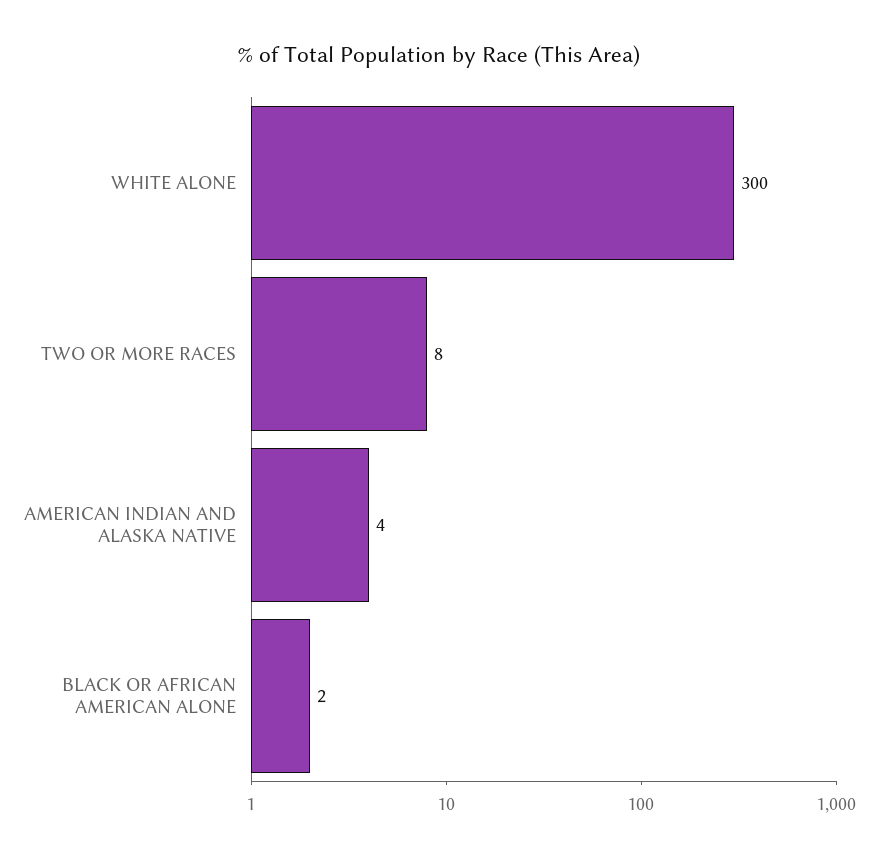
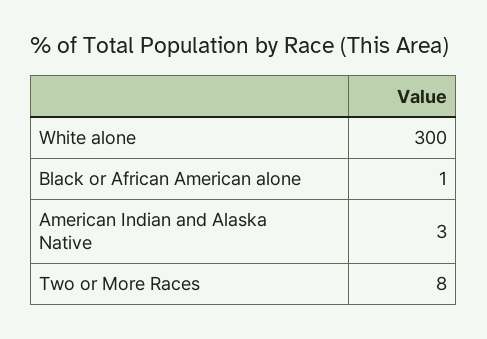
  {
    "WHITE ALONE": 300,
    "TWO OR MORE RACES": 8,
-   "AMERICAN INDIAN AND ALASKA NATIVE": 4,
+   "AMERICAN INDIAN AND ALASKA NATIVE": 3,
-   "BLACK OR AFRICAN AMERICAN ALONE": 2
+   "BLACK OR AFRICAN AMERICAN ALONE": 1
  }

